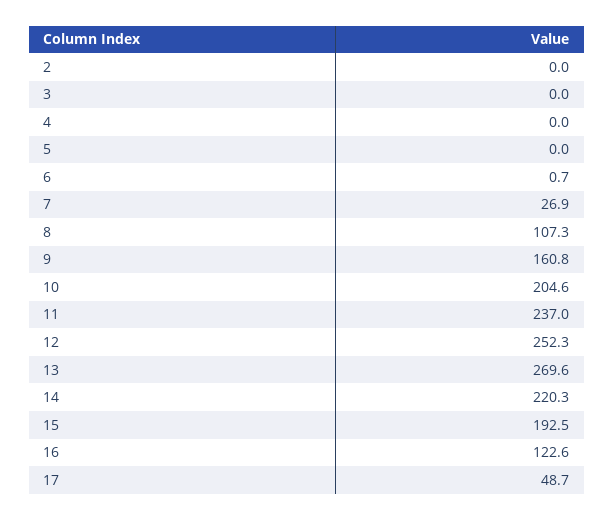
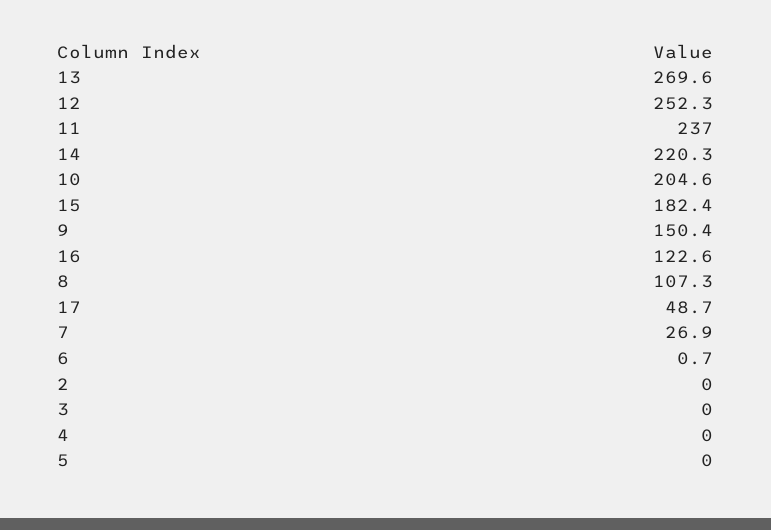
  {
    "2": 0,
    "3": 0,
    "4": 0,
    "5": 0,
    "6": 0.7,
    "7": 26.9,
    "8": 107.3,
-   "9": 160.8,
+   "9": 150.4,
    "10": 204.6,
    "11": 237,
    "12": 252.3,
    "13": 269.6,
    "14": 220.3,
-   "15": 192.5,
+   "15": 182.4,
    "16": 122.6,
    "17": 48.7
  }

